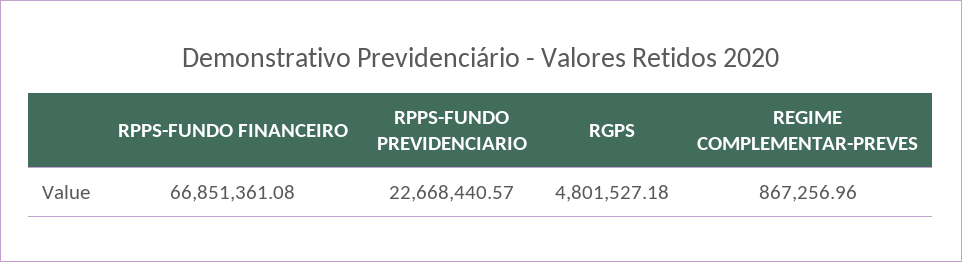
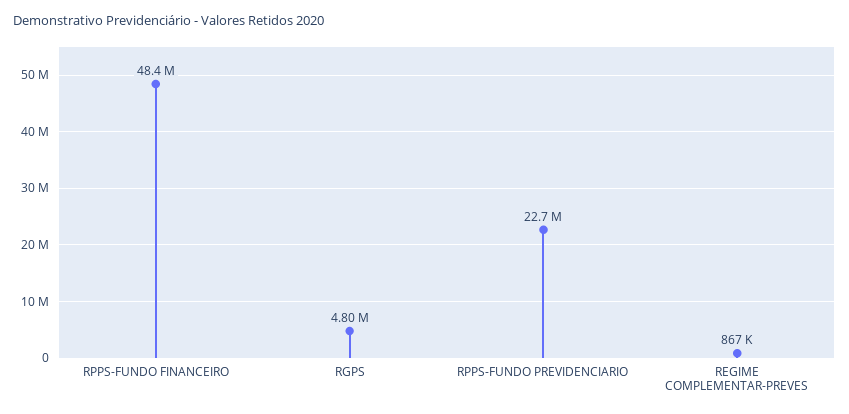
  {
-   "RPPS-FUNDO FINANCEIRO": 66851361.08,
+   "RPPS-FUNDO FINANCEIRO": 48400000,
    "RPPS-FUNDO PREVIDENCIARIO": 22668440.57,
    "RGPS": 4801527.18,
    "REGIME COMPLEMENTAR-PREVES": 867256.96
  }

